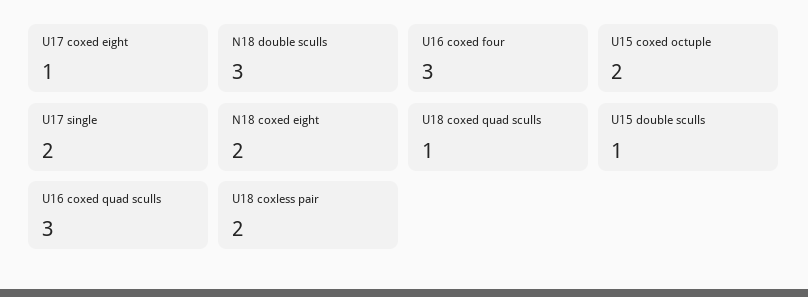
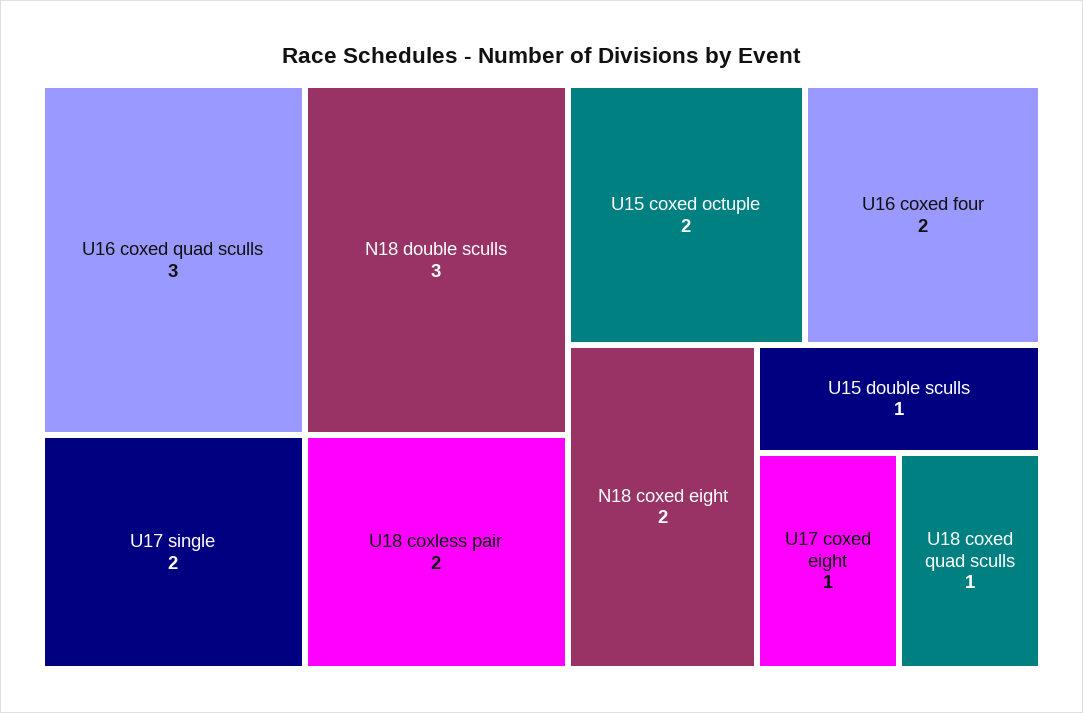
  {
    "U17 coxed eight": 1,
    "N18 double sculls": 3,
-   "U16 coxed four": 3,
+   "U16 coxed four": 2,
    "U15 coxed octuple": 2,
    "U17 single": 2,
    "N18 coxed eight": 2,
    "U18 coxed quad sculls": 1,
    "U15 double sculls": 1,
    "U16 coxed quad sculls": 3,
    "U18 coxless pair": 2
  }

